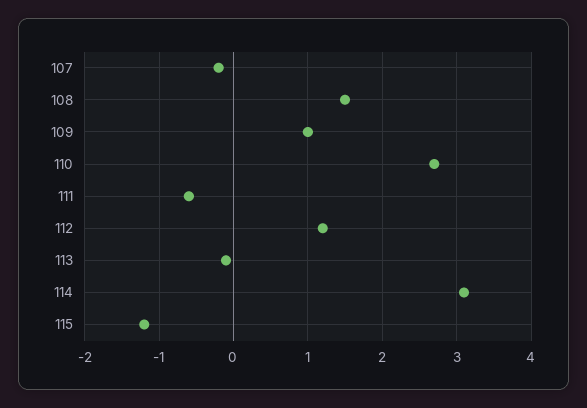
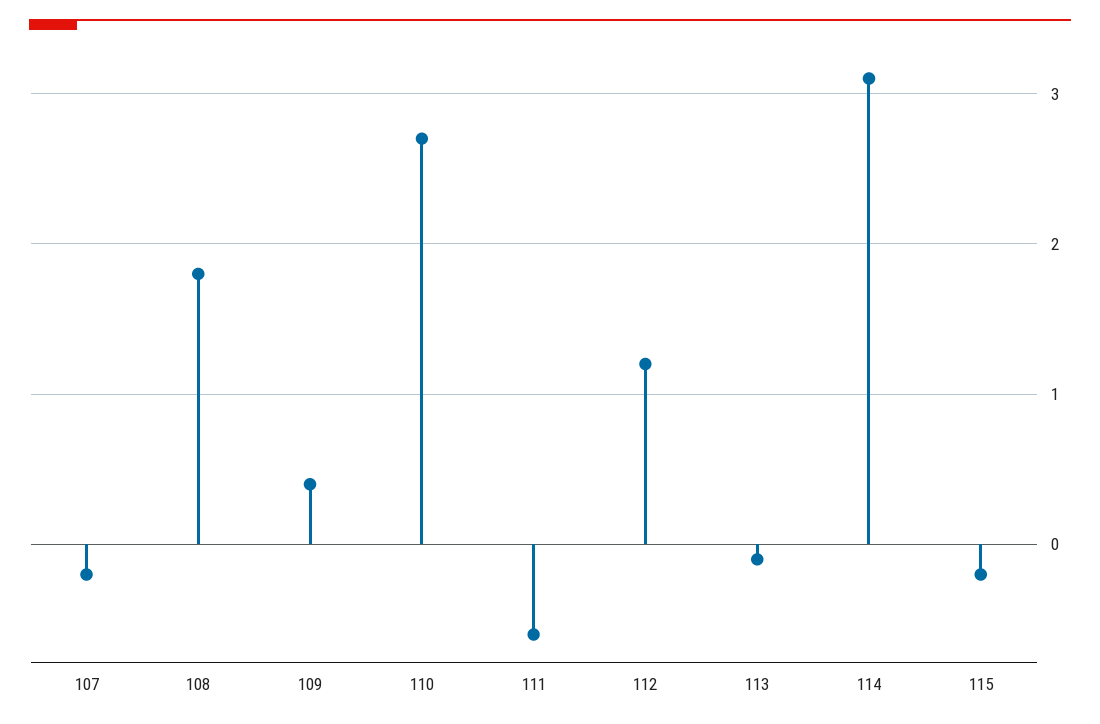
  {
    "107": -0.2,
-   "108": 1.5,
+   "108": 1.8,
-   "109": 1,
+   "109": 0.4,
    "110": 2.7,
    "111": -0.6,
    "112": 1.2,
    "113": -0.1,
    "114": 3.1,
-   "115": -1.2
+   "115": -0.2
  }

